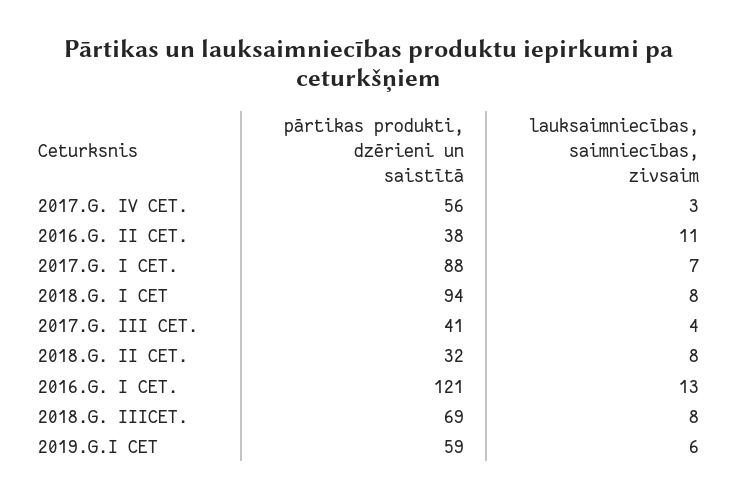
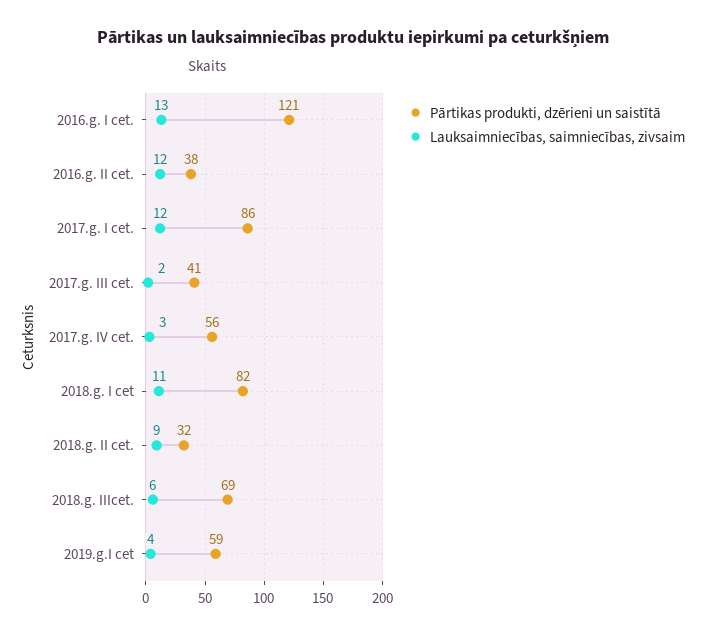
  {
    "pārtikas produkti, dzērieni un saistītā": {
      "2017.G. IV CET.": 56,
      "2016.G. II CET.": 38,
-     "2017.G. I CET.": 88,
+     "2017.G. I CET.": 86,
-     "2018.G. I CET": 94,
+     "2018.G. I CET": 82,
      "2017.G. III CET.": 41,
      "2018.G. II CET.": 32,
      "2016.G. I CET.": 121,
      "2018.G. IIICET.": 69,
      "2019.G.I CET": 59
    },
    "lauksaimniecības, saimniecības, zivsaim": {
      "2017.G. IV CET.": 3,
-     "2016.G. II CET.": 11,
+     "2016.G. II CET.": 12,
-     "2017.G. I CET.": 7,
+     "2017.G. I CET.": 12,
-     "2018.G. I CET": 8,
+     "2018.G. I CET": 11,
-     "2017.G. III CET.": 4,
+     "2017.G. III CET.": 2,
-     "2018.G. II CET.": 8,
+     "2018.G. II CET.": 9,
      "2016.G. I CET.": 13,
-     "2018.G. IIICET.": 8,
+     "2018.G. IIICET.": 6,
-     "2019.G.I CET": 6
+     "2019.G.I CET": 4
    }
  }

